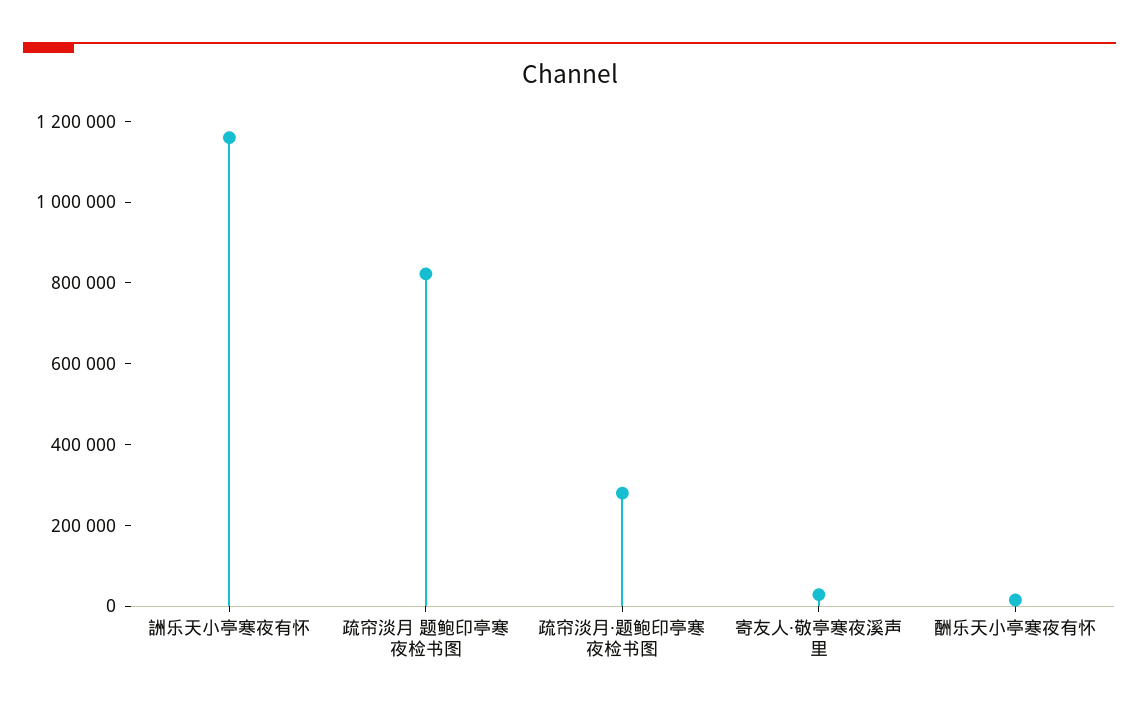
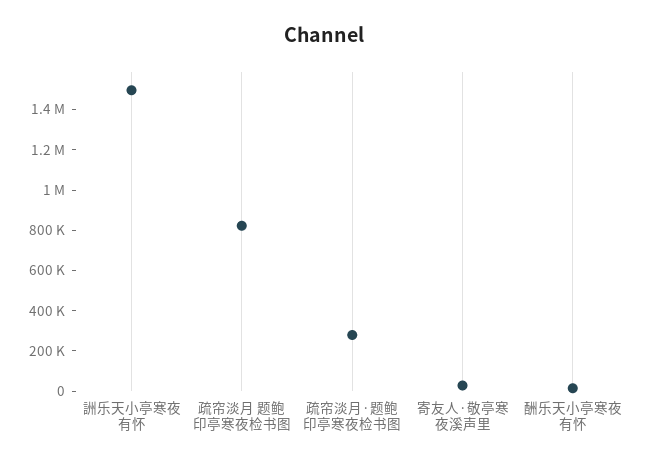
  {
-   "詶乐天小亭寒夜有怀": 1150000,
+   "詶乐天小亭寒夜有怀": 1500000,
    "疏帘淡月 题鲍印亭寒夜检书图": 800000,
    "疏帘淡月·题鲍印亭寒夜检书图": 300000,
    "寄友人·敬亭寒夜溪声里": 50000,
    "酬乐天小亭寒夜有怀": 0
  }

